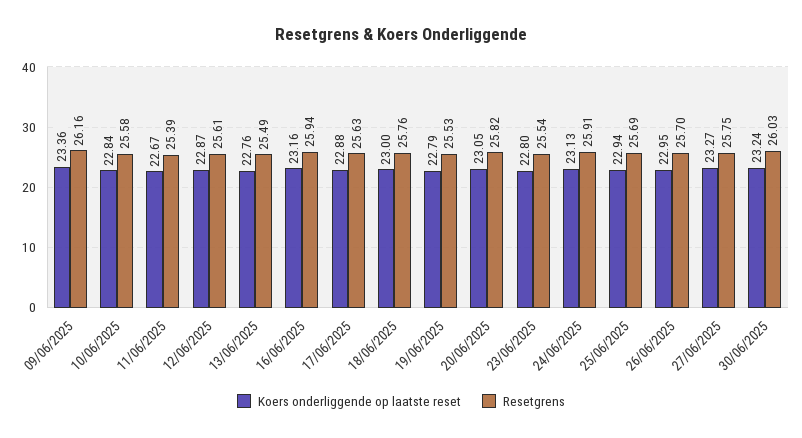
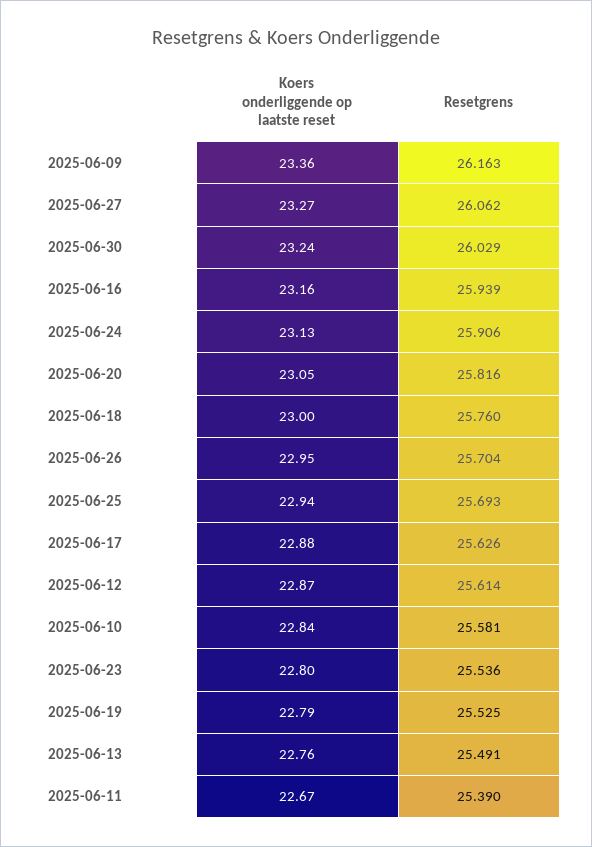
  {
    "Koers onderliggende op laatste reset": {
      "09/06/2025": 23.36,
      "10/06/2025": 22.84,
      "11/06/2025": 22.67,
      "12/06/2025": 22.87,
      "13/06/2025": 22.76,
      "16/06/2025": 23.16,
      "17/06/2025": 22.88,
      "18/06/2025": 23,
      "19/06/2025": 22.79,
      "20/06/2025": 23.05,
      "23/06/2025": 22.8,
      "24/06/2025": 23.13,
      "25/06/2025": 22.94,
      "26/06/2025": 22.95,
      "27/06/2025": 23.27,
      "30/06/2025": 23.24
    },
    "Resetgrens": {
      "09/06/2025": 26.163,
      "10/06/2025": 25.581,
      "11/06/2025": 25.39,
      "12/06/2025": 25.614,
      "13/06/2025": 25.491,
      "16/06/2025": 25.939,
      "17/06/2025": 25.626,
      "18/06/2025": 25.76,
      "19/06/2025": 25.525,
      "20/06/2025": 25.816,
      "23/06/2025": 25.536,
      "24/06/2025": 25.906,
      "25/06/2025": 25.693,
      "26/06/2025": 25.704,
-     "27/06/2025": 25.75,
+     "27/06/2025": 26.062,
      "30/06/2025": 26.029
    }
  }

